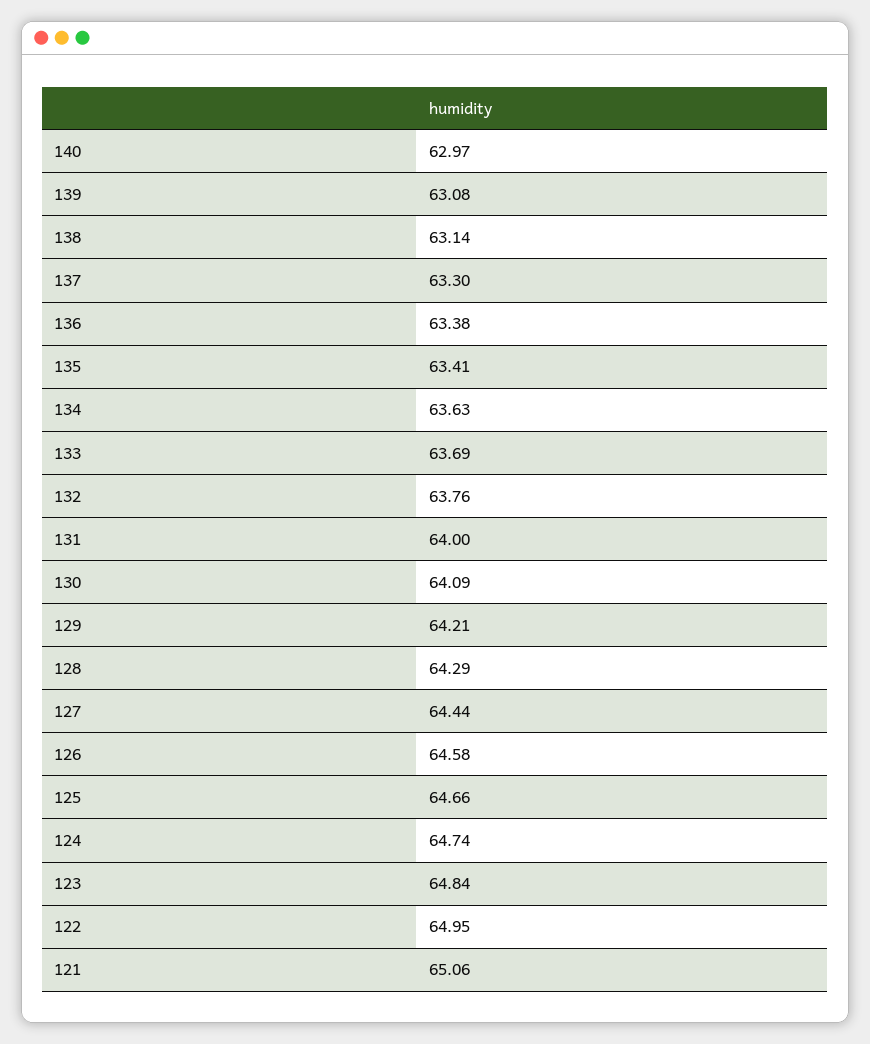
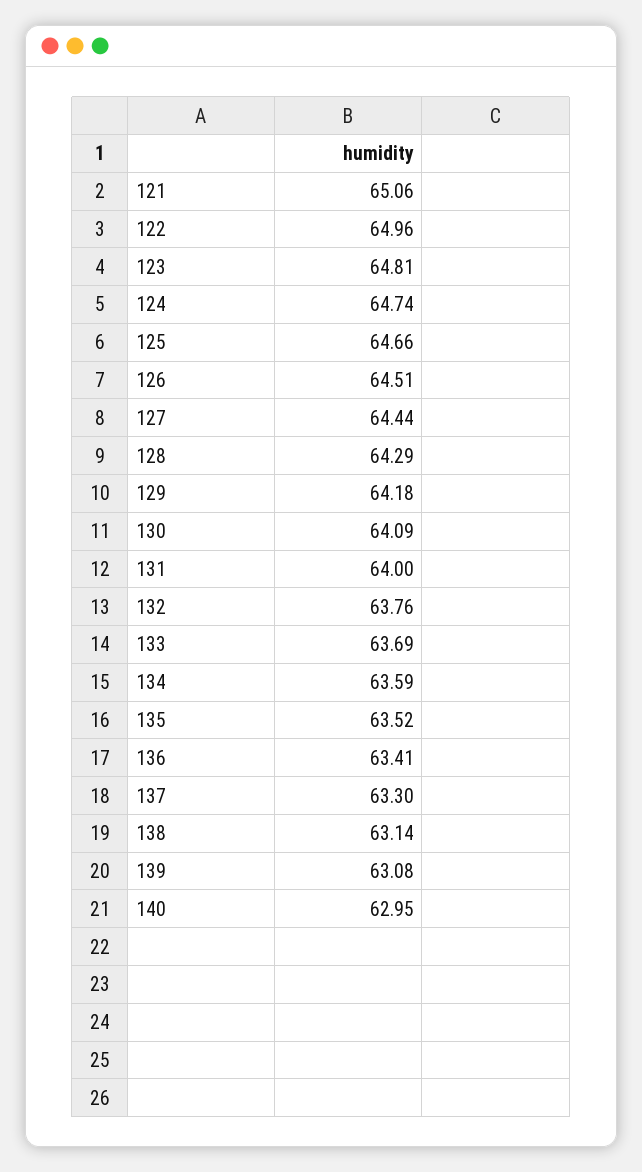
  {
-   "140": 62.97,
+   "140": 62.95,
    "139": 63.08,
    "138": 63.14,
    "137": 63.3,
-   "136": 63.38,
+   "136": 63.41,
-   "135": 63.41,
+   "135": 63.52,
-   "134": 63.63,
+   "134": 63.59,
    "133": 63.69,
    "132": 63.76,
    "131": 64,
    "130": 64.09,
-   "129": 64.21,
+   "129": 64.18,
    "128": 64.29,
    "127": 64.44,
-   "126": 64.58,
+   "126": 64.51,
    "125": 64.66,
    "124": 64.74,
-   "123": 64.84,
+   "123": 64.81,
-   "122": 64.95,
+   "122": 64.96,
    "121": 65.06
  }

